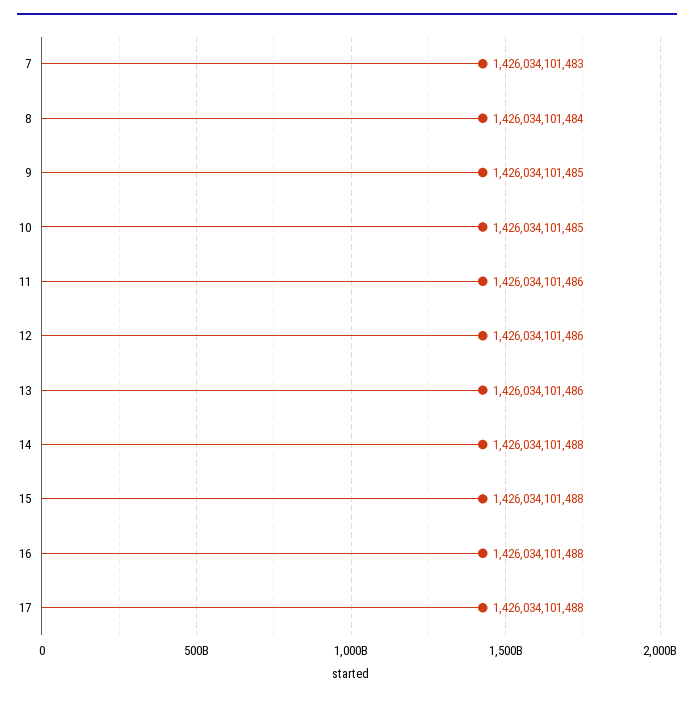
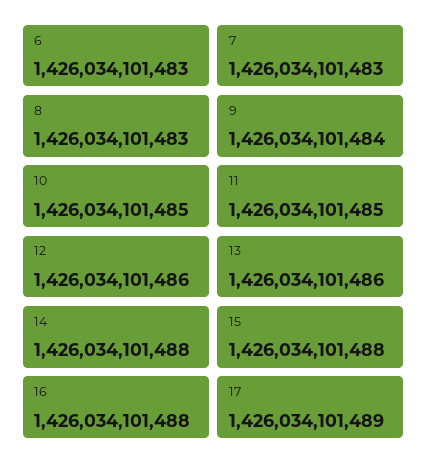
  {
    "7": 1426034101483,
-   "8": 1426034101484,
+   "8": 1426034101483,
-   "9": 1426034101485,
+   "9": 1426034101484,
    "10": 1426034101485,
-   "11": 1426034101486,
+   "11": 1426034101485,
    "12": 1426034101486,
    "13": 1426034101486,
    "14": 1426034101488,
    "15": 1426034101488,
    "16": 1426034101488,
-   "17": 1426034101488
+   "17": 1426034101489,
+   "6": 1426034101483
  }

